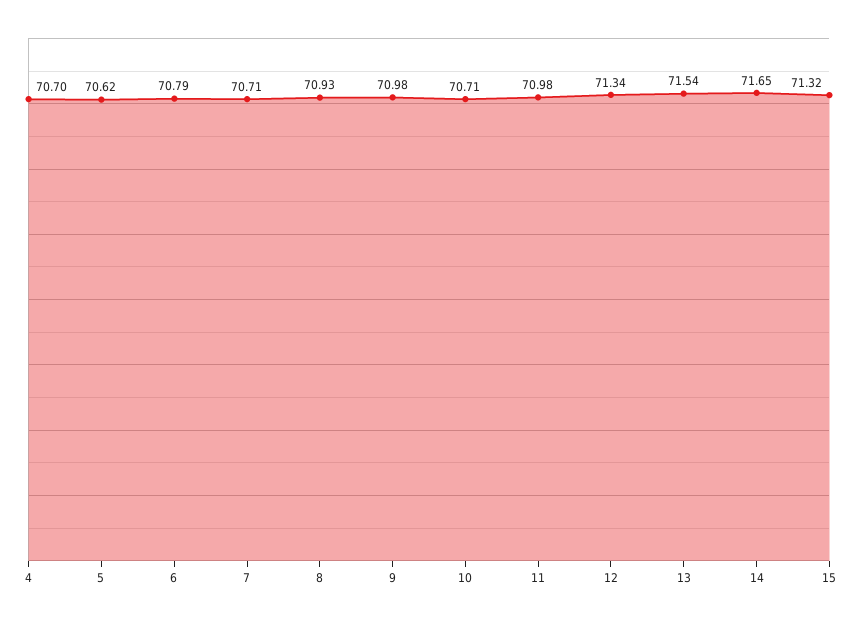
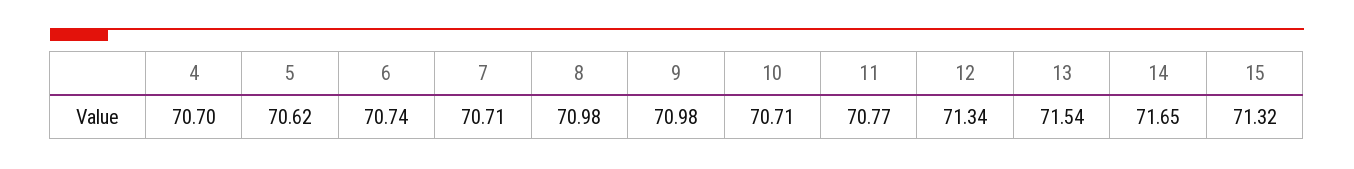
  {
    "4": 70.7,
    "5": 70.62,
-   "6": 70.79,
+   "6": 70.74,
    "7": 70.71,
-   "8": 70.93,
+   "8": 70.98,
    "9": 70.98,
    "10": 70.71,
-   "11": 70.98,
+   "11": 70.77,
    "12": 71.34,
    "13": 71.54,
    "14": 71.65,
    "15": 71.32
  }

